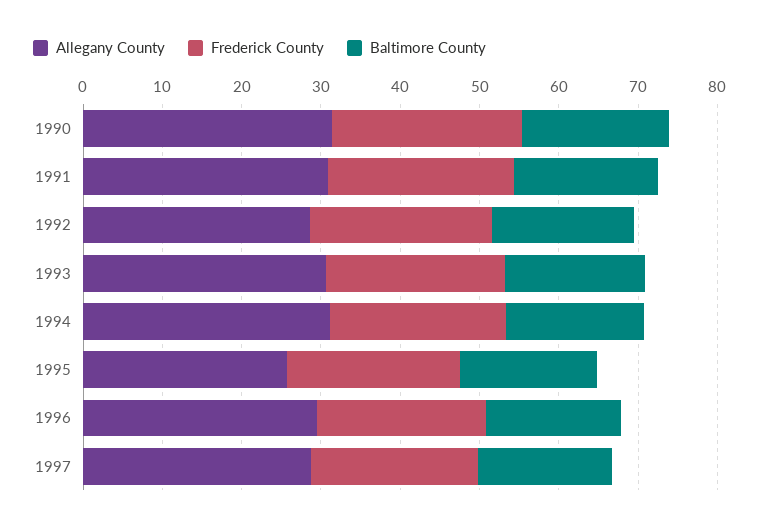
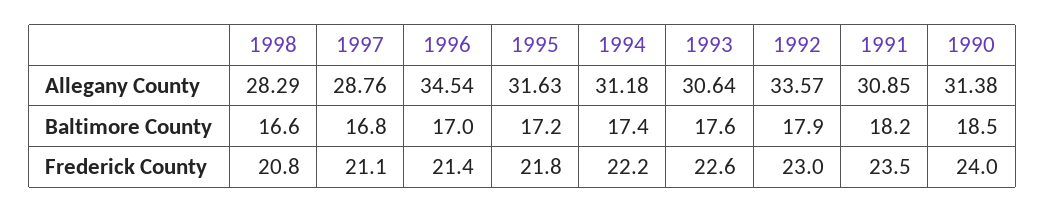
  {
    "Allegany County": {
      "1990": 31.38,
      "1991": 30.85,
-     "1992": 28,
+     "1992": 33.57,
      "1993": 30.64,
      "1994": 31.18,
-     "1995": 26,
+     "1995": 31.63,
-     "1996": 30,
+     "1996": 34.54,
-     "1997": 28.76
+     "1997": 28.76,
+     "1998": 28.29
    },
    "Frederick County": {
      "1990": 24,
      "1991": 23.5,
      "1992": 23,
      "1993": 22.6,
      "1994": 22.2,
      "1995": 21.8,
      "1996": 21.4,
-     "1997": 21.1
+     "1997": 21.1,
+     "1998": 20.8
    },
    "Baltimore County": {
      "1990": 18.5,
      "1991": 18.2,
      "1992": 17.9,
      "1993": 17.6,
      "1994": 17.4,
      "1995": 17.2,
      "1996": 17,
-     "1997": 16.8
+     "1997": 16.8,
+     "1998": 16.6
    }
  }

